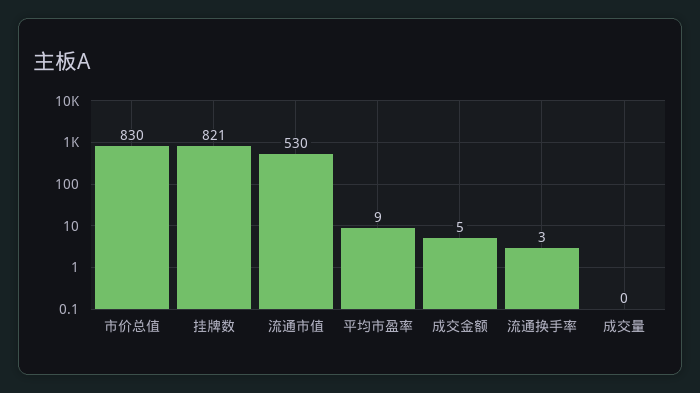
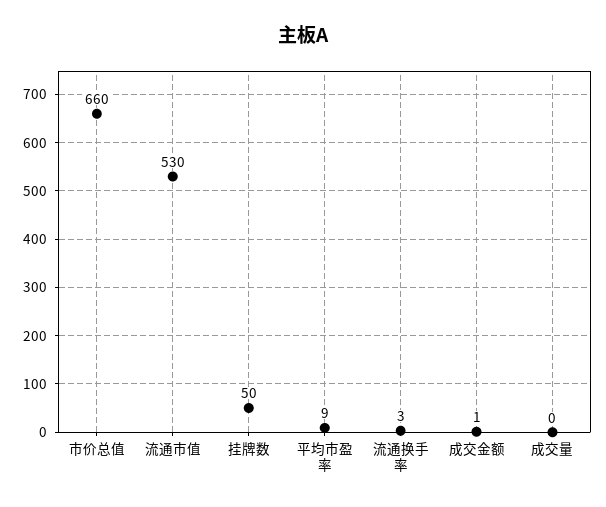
  {
-   "市价总值": 830,
+   "市价总值": 660,
-   "挂牌数": 821,
+   "挂牌数": 50,
    "流通市值": 530,
    "平均市盈率": 9,
-   "成交金额": 5,
+   "成交金额": 1,
    "流通换手率": 3,
    "成交量": 0
  }

